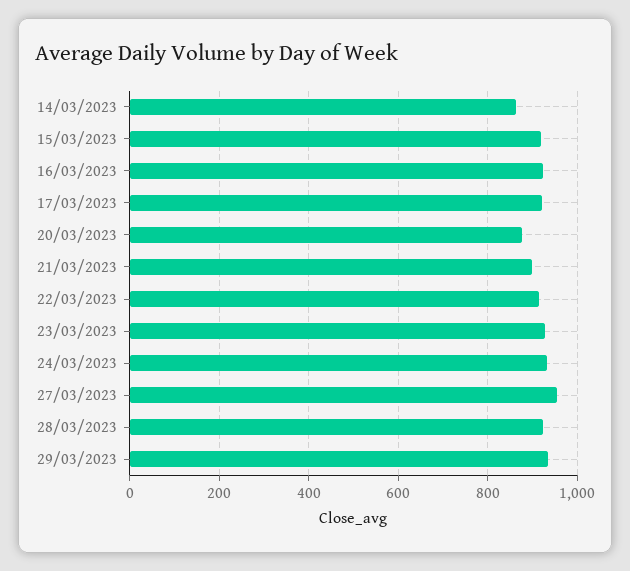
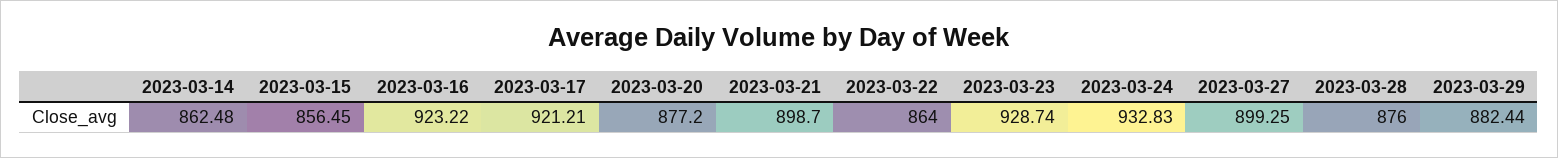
  {
    "14/03/2023": 862.48,
-   "15/03/2023": 920,
+   "15/03/2023": 856.45,
    "16/03/2023": 923.22,
    "17/03/2023": 921.21,
    "20/03/2023": 877.2,
    "21/03/2023": 898.7,
-   "22/03/2023": 920,
+   "22/03/2023": 864,
    "23/03/2023": 928.74,
    "24/03/2023": 932.83,
-   "27/03/2023": 960,
+   "27/03/2023": 899.25,
-   "28/03/2023": 920,
+   "28/03/2023": 876,
-   "29/03/2023": 940
+   "29/03/2023": 882.44
  }

